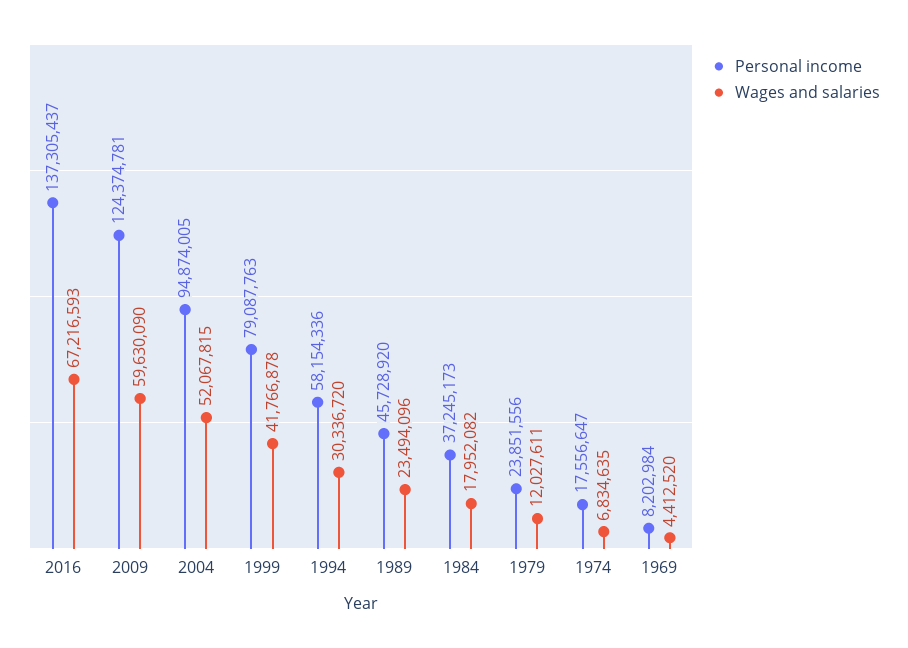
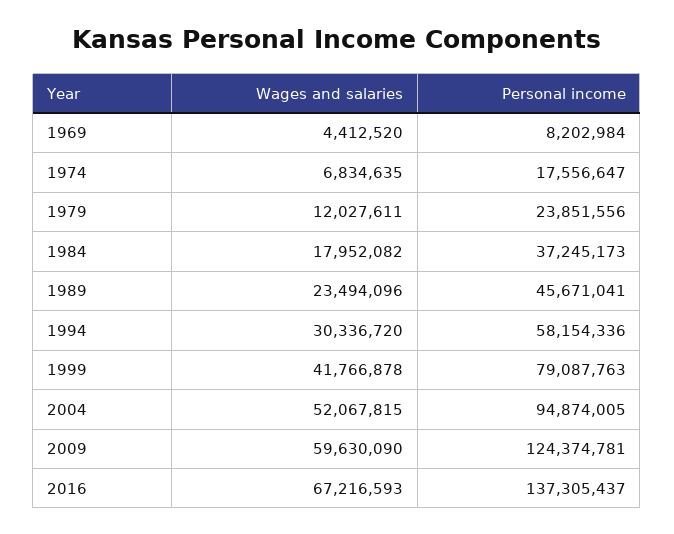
  {
    "Personal income": {
      "2016": 137305437,
      "2009": 124374781,
      "2004": 94874005,
      "1999": 79087763,
      "1994": 58154336,
-     "1989": 45728920,
+     "1989": 45671041,
      "1984": 37245173,
      "1979": 23851556,
      "1974": 17556647,
      "1969": 8202984
    },
    "Wages and salaries": {
      "2016": 67216593,
      "2009": 59630090,
      "2004": 52067815,
      "1999": 41766878,
      "1994": 30336720,
      "1989": 23494096,
      "1984": 17952082,
      "1979": 12027611,
      "1974": 6834635,
      "1969": 4412520
    }
  }

